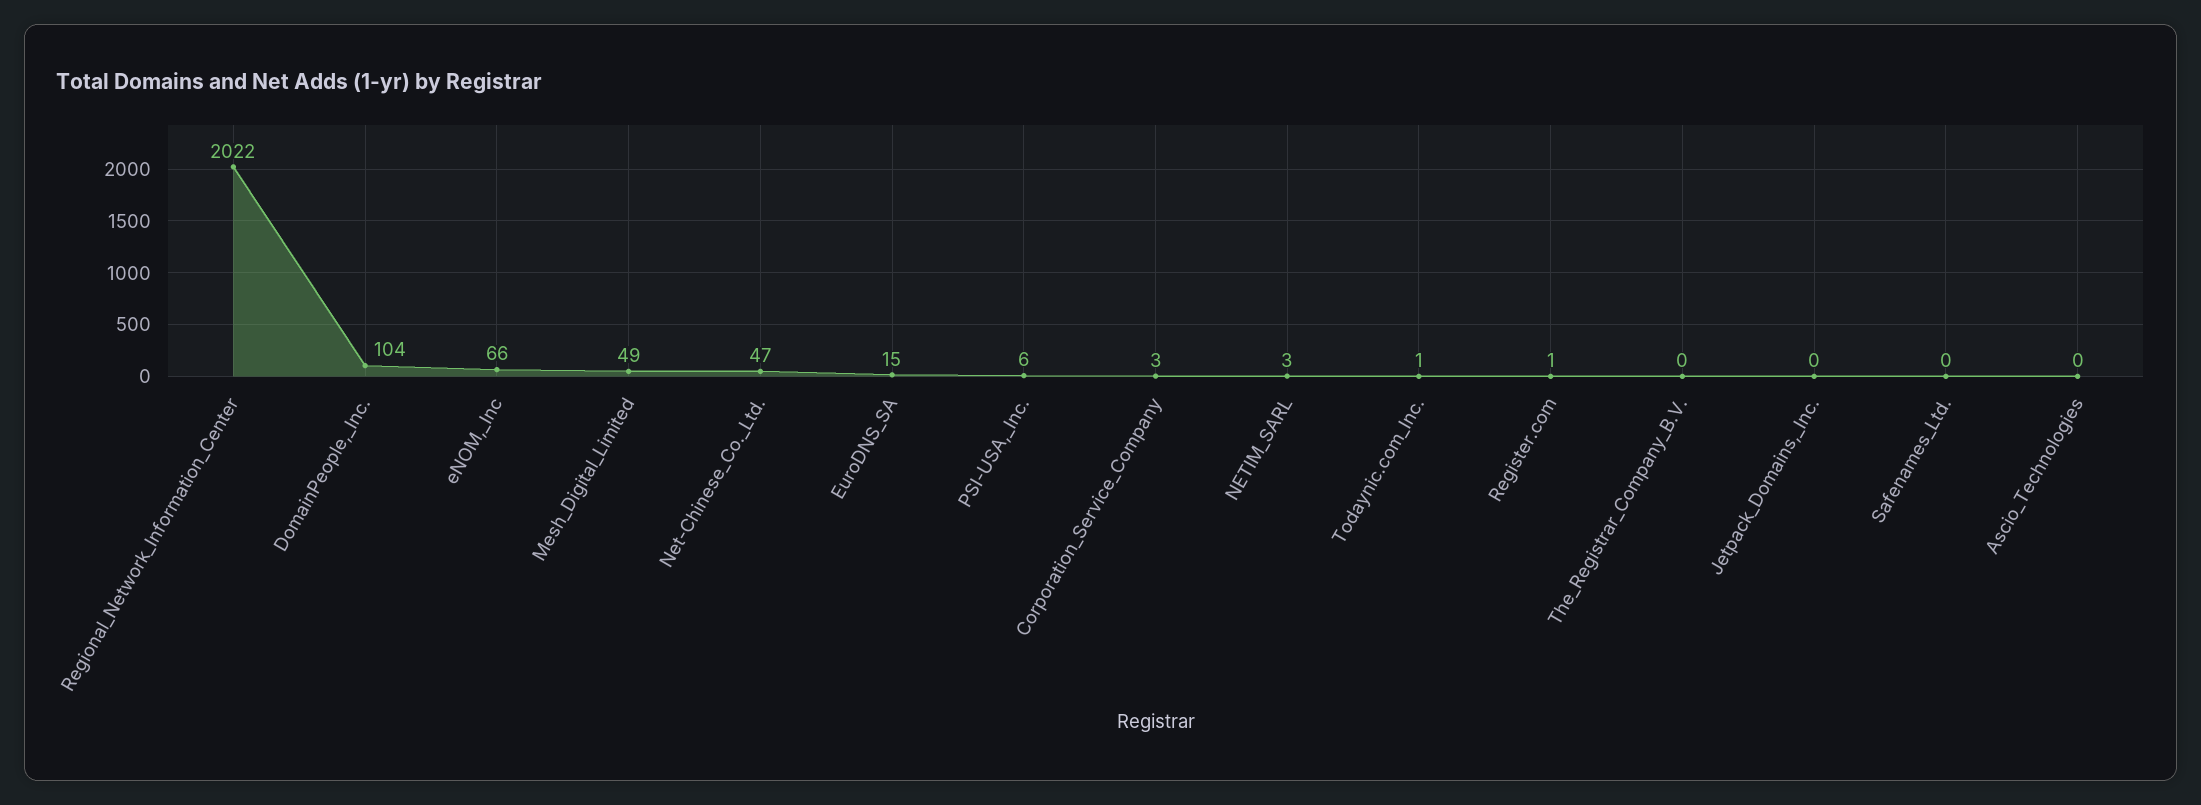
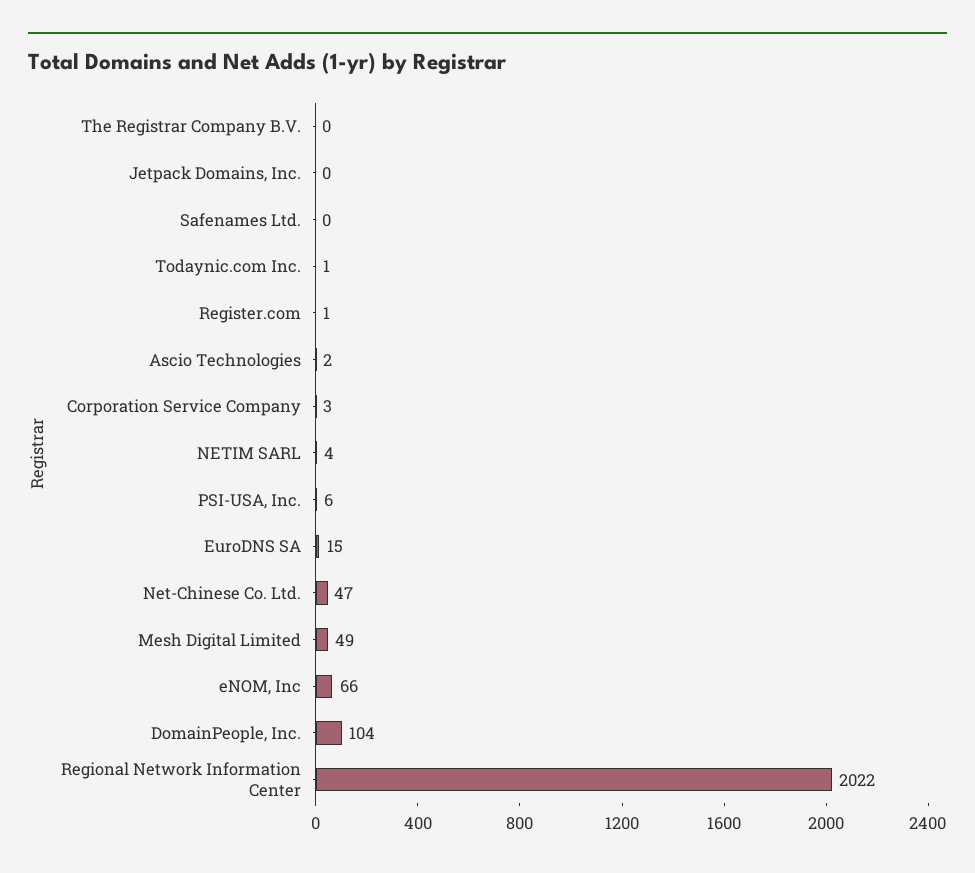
  {
    "Regional_Network_Information_Center": 2022,
    "DomainPeople,_Inc.": 104,
    "eNOM,_Inc": 66,
    "Mesh_Digital_Limited": 49,
    "Net-Chinese_Co._Ltd.": 47,
    "EuroDNS_SA": 15,
    "PSI-USA,_Inc.": 6,
    "Corporation_Service_Company": 3,
-   "NETIM_SARL": 3,
+   "NETIM_SARL": 4,
    "Todaynic.com_Inc.": 1,
    "Register.com": 1,
    "The_Registrar_Company_B.V.": 0,
    "Jetpack_Domains,_Inc.": 0,
    "Safenames_Ltd.": 0,
-   "Ascio_Technologies": 0
+   "Ascio_Technologies": 2
  }

